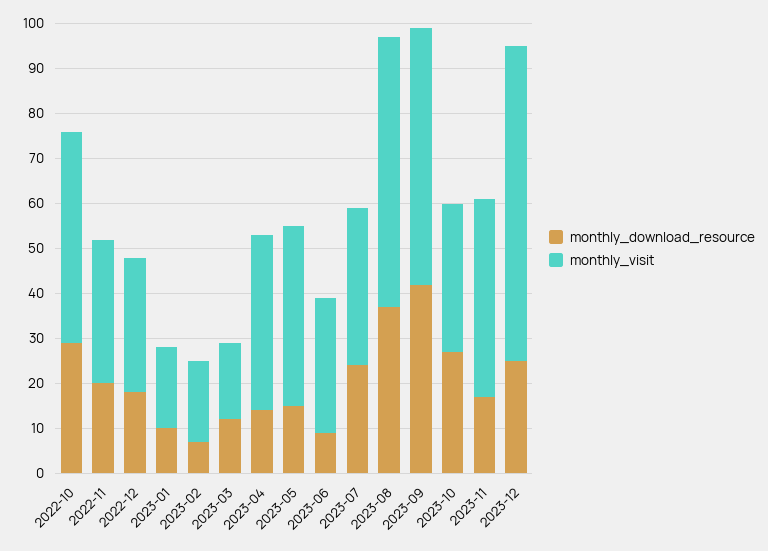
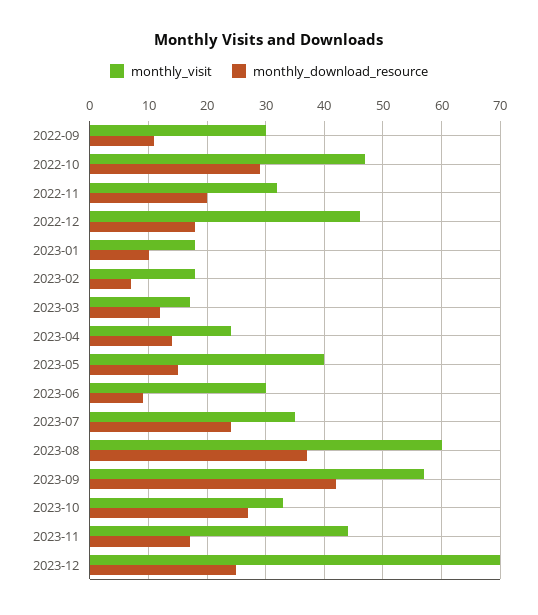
  {
    "monthly_download_resource": {
      "2022-10": 30,
      "2022-11": 20,
      "2022-12": 20,
      "2023-01": 10,
      "2023-02": 5,
      "2023-03": 10,
      "2023-04": 15,
      "2023-05": 15,
      "2023-06": 10,
      "2023-07": 25,
      "2023-08": 35,
      "2023-09": 40,
      "2023-10": 25,
      "2023-11": 15,
-     "2023-12": 25
+     "2023-12": 25,
+     "2022-09": 10
    },
    "monthly_visit": {
      "2022-10": 45,
      "2022-11": 30,
-     "2022-12": 30,
+     "2022-12": 45,
      "2023-01": 20,
      "2023-02": 20,
      "2023-03": 15,
-     "2023-04": 40,
+     "2023-04": 25,
      "2023-05": 40,
      "2023-06": 30,
      "2023-07": 35,
      "2023-08": 60,
      "2023-09": 55,
      "2023-10": 35,
      "2023-11": 45,
-     "2023-12": 70
+     "2023-12": 70,
+     "2022-09": 30
    }
  }

